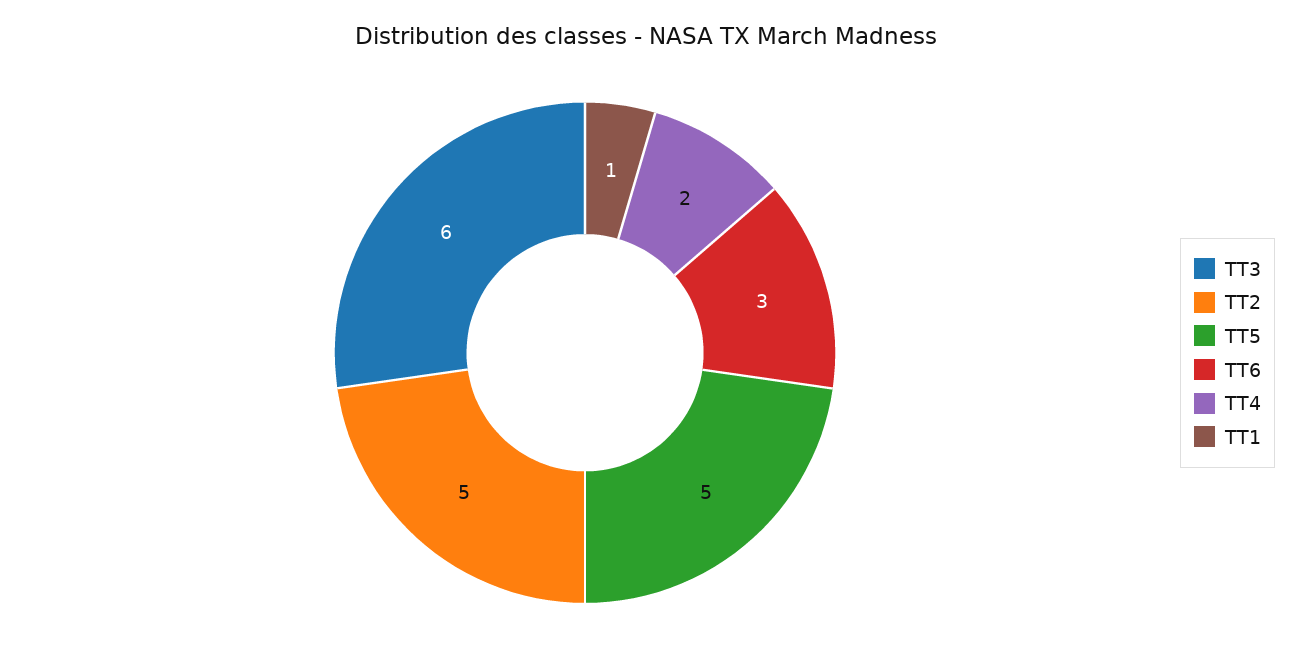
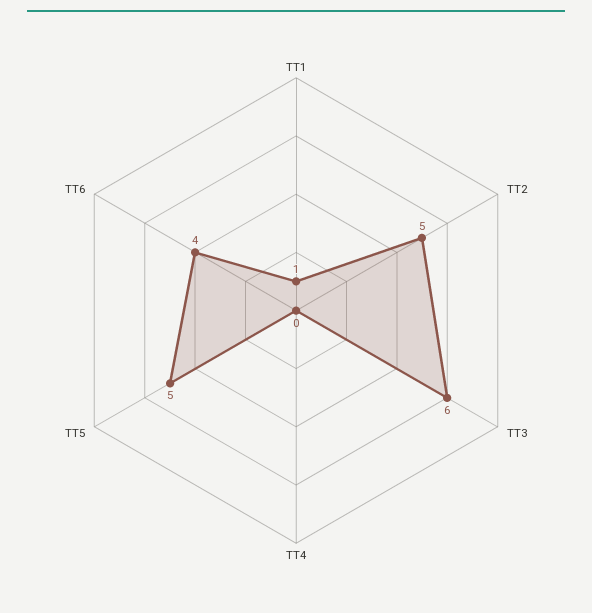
  {
    "TT3": 6,
    "TT2": 5,
    "TT5": 5,
-   "TT6": 3,
+   "TT6": 4,
-   "TT4": 2,
+   "TT4": 0,
    "TT1": 1
  }

